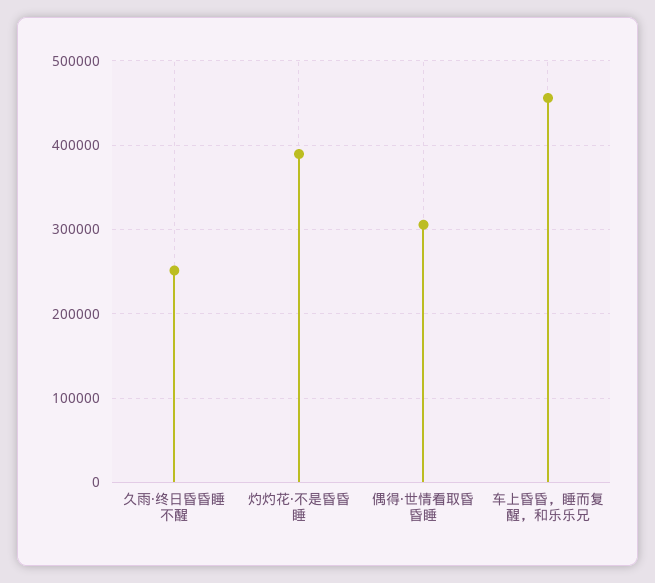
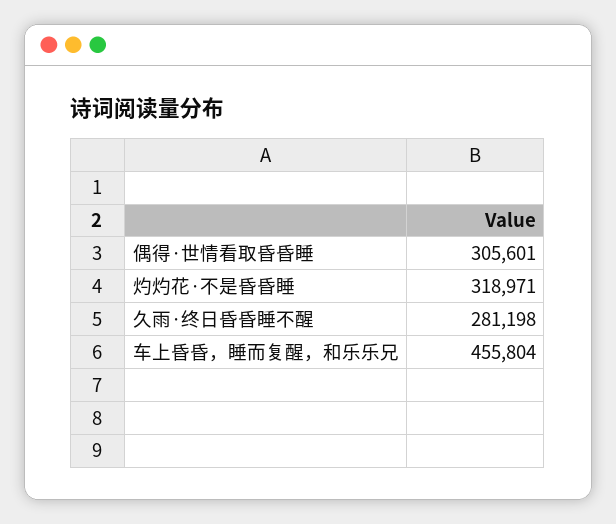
  {
-   "久雨·终日昏昏睡不醒": 250000,
+   "久雨·终日昏昏睡不醒": 281198,
-   "灼灼花·不是昏昏睡": 390000,
+   "灼灼花·不是昏昏睡": 318971,
    "偶得·世情看取昏昏睡": 305601,
    "车上昏昏，睡而复醒，和乐乐兄": 455804
  }

